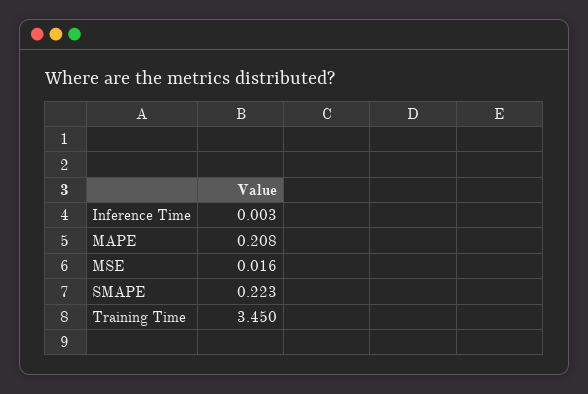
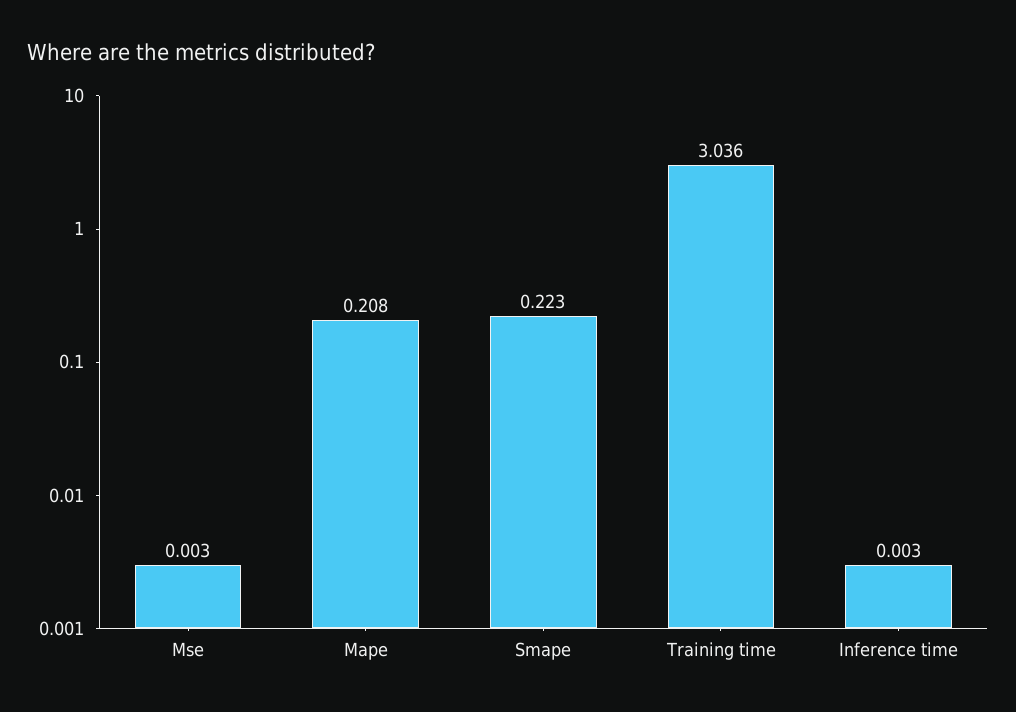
  {
    "Inference Time": 0.003,
    "MAPE": 0.208,
-   "MSE": 0.016,
+   "MSE": 0.003,
    "SMAPE": 0.223,
-   "Training Time": 3.45
+   "Training Time": 3.036
  }

